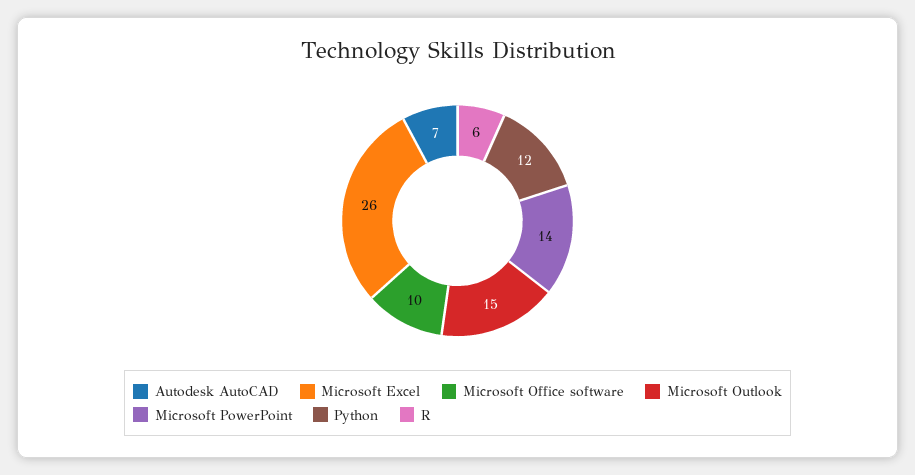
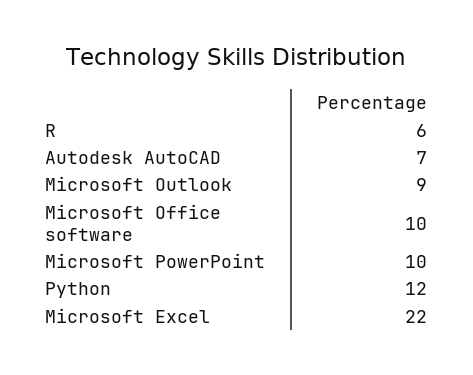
  {
    "Autodesk AutoCAD": 7,
-   "Microsoft Excel": 26,
+   "Microsoft Excel": 22,
    "Microsoft Office software": 10,
-   "Microsoft Outlook": 15,
+   "Microsoft Outlook": 9,
-   "Microsoft PowerPoint": 14,
+   "Microsoft PowerPoint": 10,
    "Python": 12,
    "R": 6
  }

